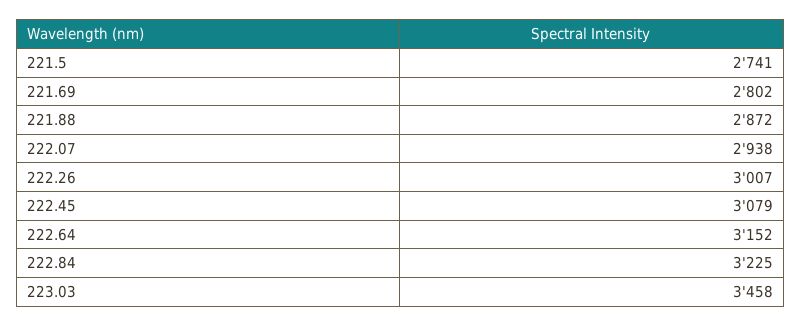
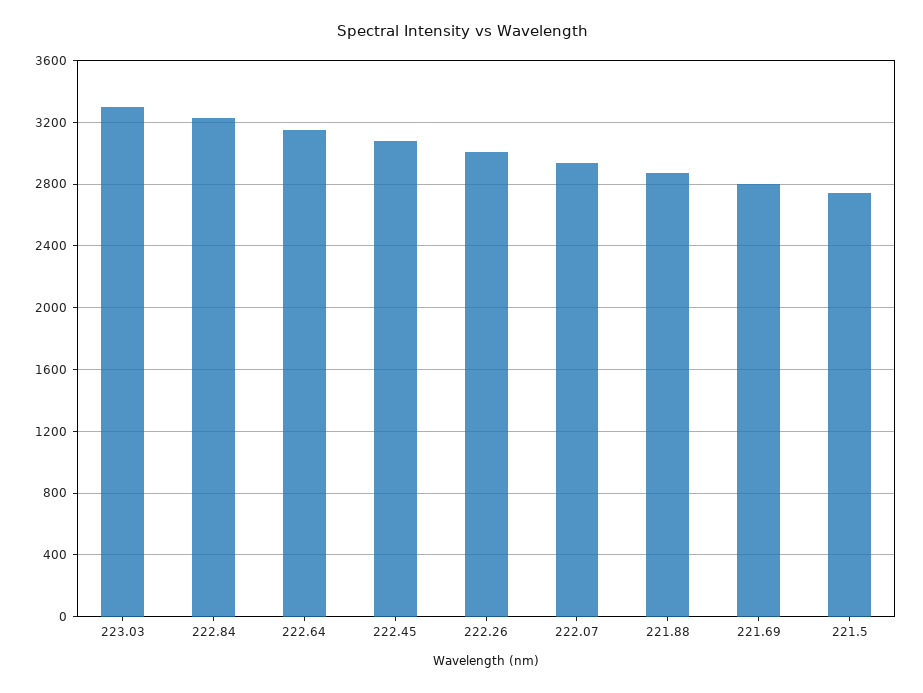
  {
    "221.5": 2741,
    "221.69": 2802,
    "221.88": 2872,
    "222.07": 2938,
    "222.26": 3007,
    "222.45": 3079,
    "222.64": 3152,
    "222.84": 3225,
-   "223.03": 3458
+   "223.03": 3300
  }

